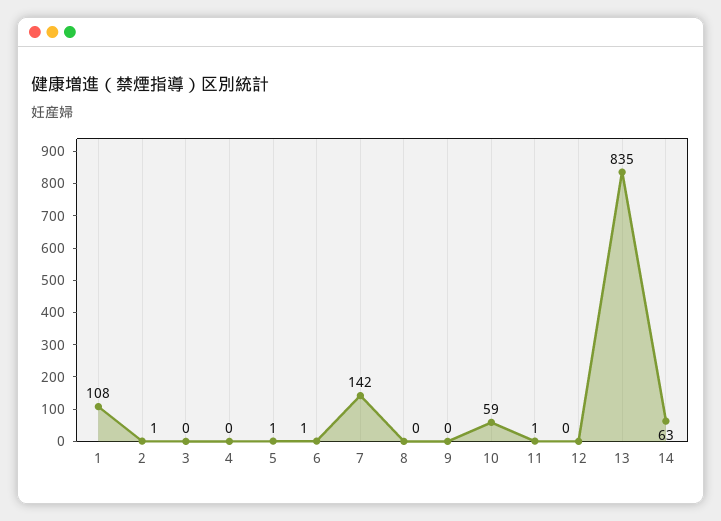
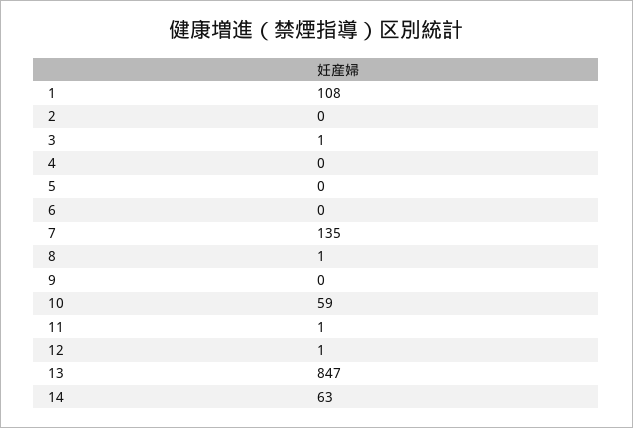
  {
    "1": 108,
-   "2": 1,
+   "2": 0,
-   "3": 0,
+   "3": 1,
    "4": 0,
-   "5": 1,
+   "5": 0,
-   "6": 1,
+   "6": 0,
-   "7": 142,
+   "7": 135,
-   "8": 0,
+   "8": 1,
    "9": 0,
    "10": 59,
    "11": 1,
-   "12": 0,
+   "12": 1,
-   "13": 835,
+   "13": 847,
    "14": 63
  }

